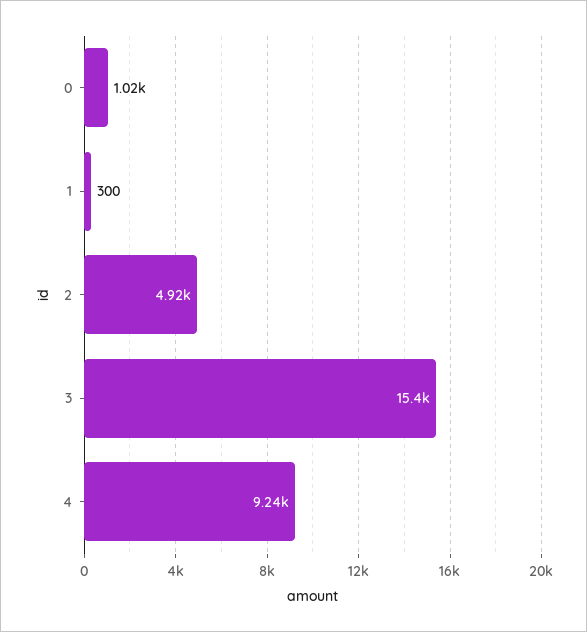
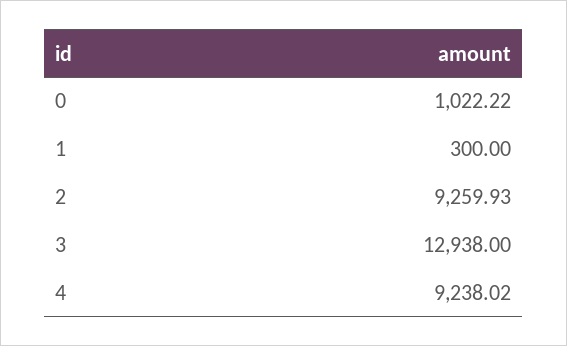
  {
    "0": 1022.22,
    "1": 300,
-   "2": 4920,
+   "2": 9259.93,
-   "3": 15400,
+   "3": 12938,
    "4": 9238.02
  }

